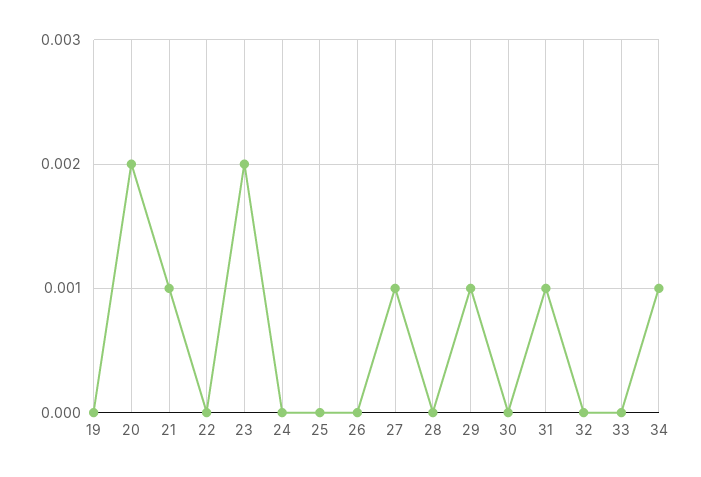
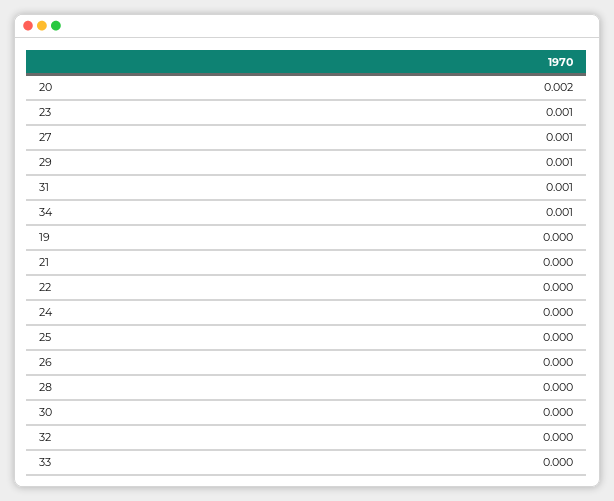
  {
    "19": 0,
    "20": 0.002,
-   "21": 0.001,
+   "21": 0,
    "22": 0,
-   "23": 0.002,
+   "23": 0.001,
    "24": 0,
    "25": 0,
    "26": 0,
    "27": 0.001,
    "28": 0,
    "29": 0.001,
    "30": 0,
    "31": 0.001,
    "32": 0,
    "33": 0,
    "34": 0.001
  }

